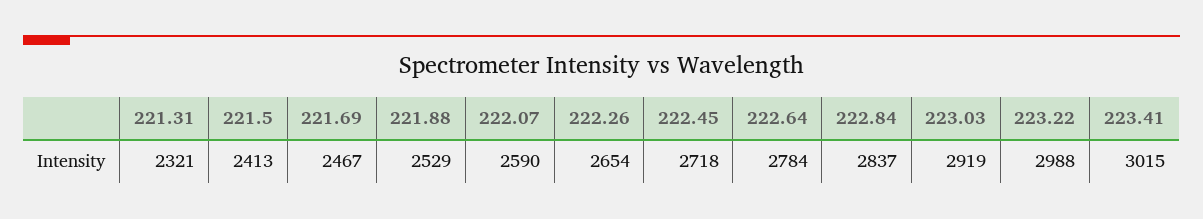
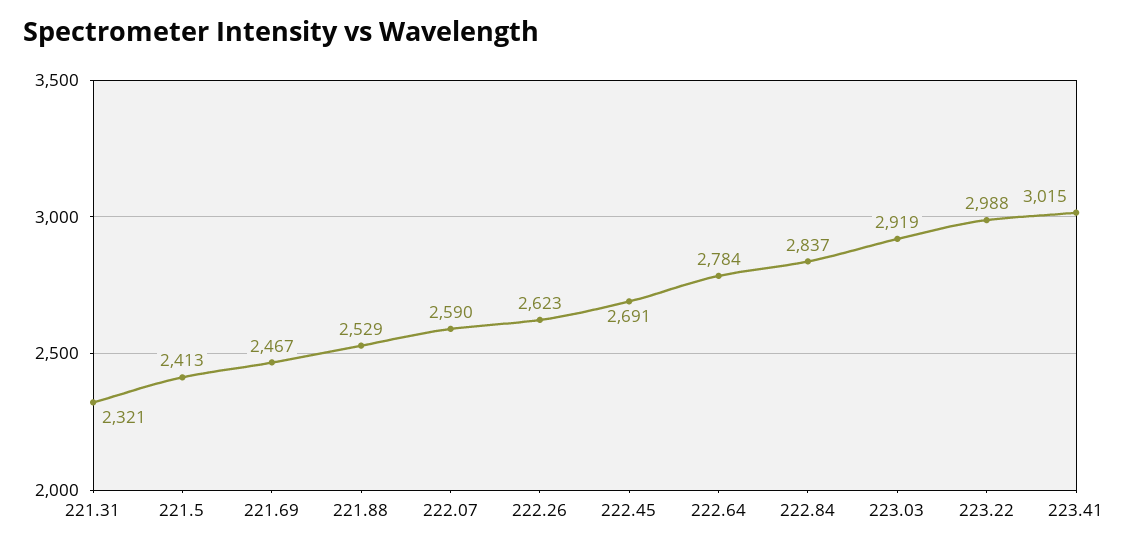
  {
    "221.31": 2321,
    "221.5": 2413,
    "221.69": 2467,
    "221.88": 2529,
    "222.07": 2590,
-   "222.26": 2654,
+   "222.26": 2623,
-   "222.45": 2718,
+   "222.45": 2691,
    "222.64": 2784,
    "222.84": 2837,
    "223.03": 2919,
    "223.22": 2988,
    "223.41": 3015
  }

